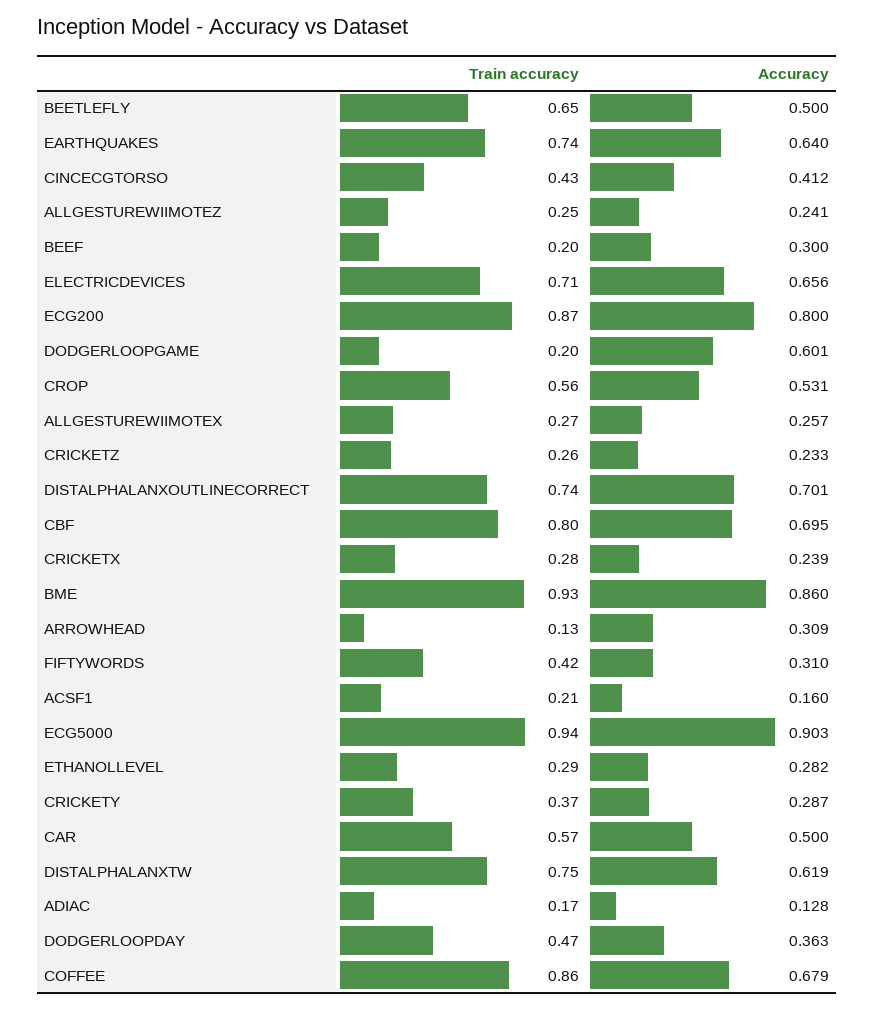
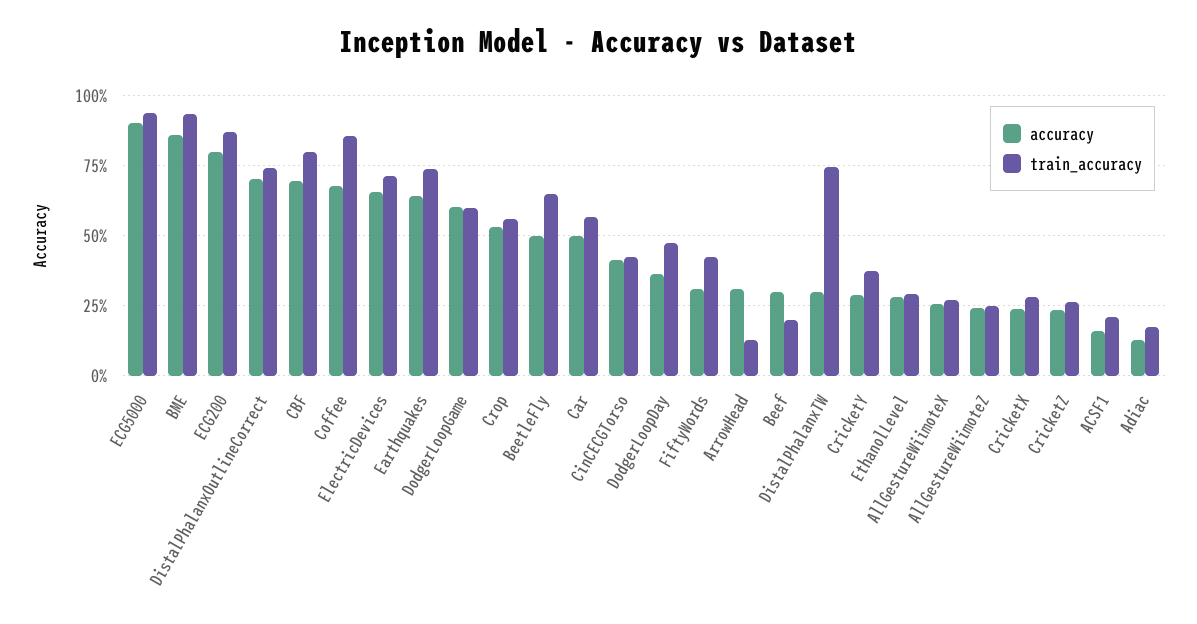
  {
    "Train accuracy": {
      "BEETLEFLY": 0.65,
      "EARTHQUAKES": 0.74,
      "CINCECGTORSO": 0.43,
      "ALLGESTUREWIIMOTEZ": 0.25,
      "BEEF": 0.2,
      "ELECTRICDEVICES": 0.71,
      "ECG200": 0.87,
-     "DODGERLOOPGAME": 0.2,
+     "DODGERLOOPGAME": 0.6,
      "CROP": 0.56,
      "ALLGESTUREWIIMOTEX": 0.27,
      "CRICKETZ": 0.26,
      "DISTALPHALANXOUTLINECORRECT": 0.74,
      "CBF": 0.8,
      "CRICKETX": 0.28,
      "BME": 0.93,
      "ARROWHEAD": 0.13,
      "FIFTYWORDS": 0.42,
      "ACSF1": 0.21,
      "ECG5000": 0.94,
      "ETHANOLLEVEL": 0.29,
      "CRICKETY": 0.37,
      "CAR": 0.57,
      "DISTALPHALANXTW": 0.75,
      "ADIAC": 0.17,
      "DODGERLOOPDAY": 0.47,
      "COFFEE": 0.86
    },
    "Accuracy": {
      "BEETLEFLY": 0.5,
      "EARTHQUAKES": 0.64,
      "CINCECGTORSO": 0.412,
      "ALLGESTUREWIIMOTEZ": 0.241,
      "BEEF": 0.3,
      "ELECTRICDEVICES": 0.656,
      "ECG200": 0.8,
      "DODGERLOOPGAME": 0.601,
      "CROP": 0.531,
      "ALLGESTUREWIIMOTEX": 0.257,
      "CRICKETZ": 0.233,
      "DISTALPHALANXOUTLINECORRECT": 0.701,
      "CBF": 0.695,
      "CRICKETX": 0.239,
      "BME": 0.86,
      "ARROWHEAD": 0.309,
      "FIFTYWORDS": 0.31,
      "ACSF1": 0.16,
      "ECG5000": 0.903,
      "ETHANOLLEVEL": 0.282,
      "CRICKETY": 0.287,
      "CAR": 0.5,
-     "DISTALPHALANXTW": 0.619,
+     "DISTALPHALANXTW": 0.3,
      "ADIAC": 0.128,
      "DODGERLOOPDAY": 0.363,
      "COFFEE": 0.679
    }
  }

